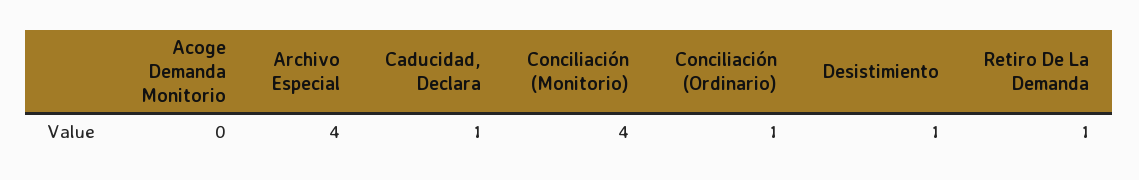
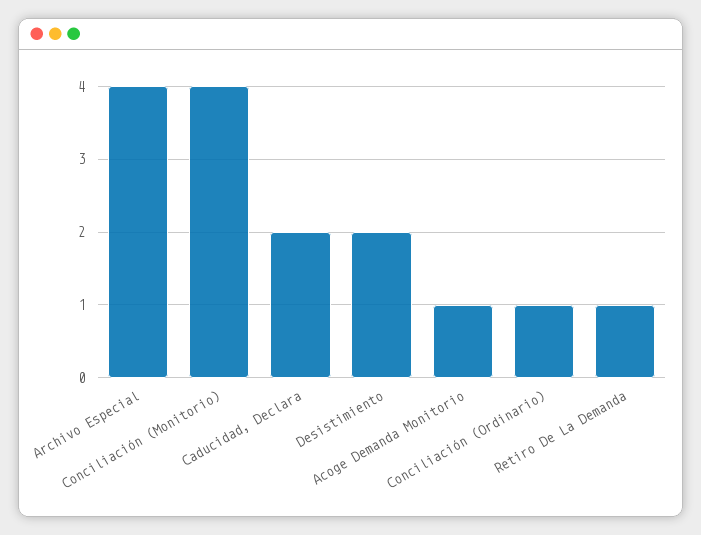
  {
-   "Acoge Demanda Monitorio": 0,
+   "Acoge Demanda Monitorio": 1,
    "Archivo Especial": 4,
-   "Caducidad, Declara": 1,
+   "Caducidad, Declara": 2,
    "Conciliación (Monitorio)": 4,
    "Conciliación (Ordinario)": 1,
-   "Desistimiento": 1,
+   "Desistimiento": 2,
    "Retiro De La Demanda": 1
  }

